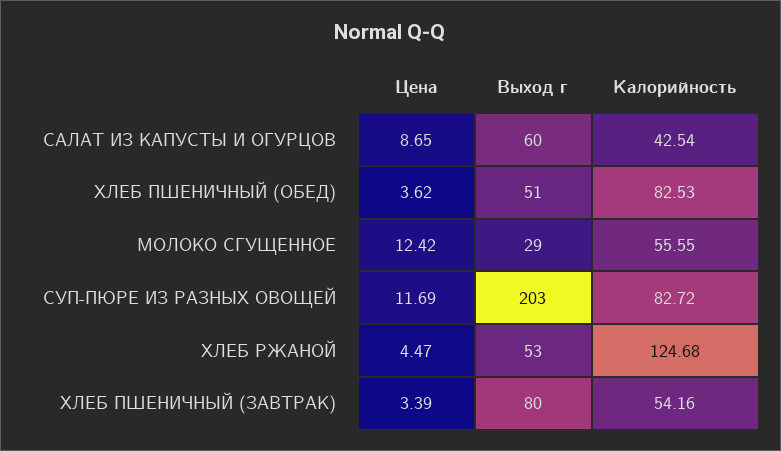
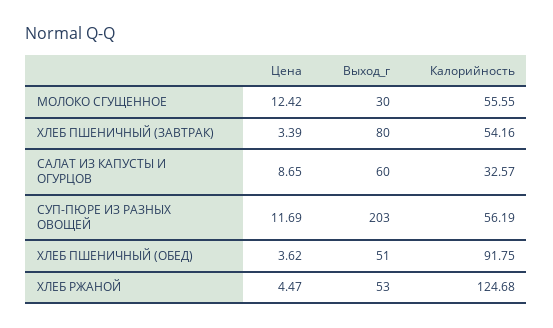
  {
    "Цена": {
      "САЛАТ ИЗ КАПУСТЫ И ОГУРЦОВ": 8.65,
      "ХЛЕБ ПШЕНИЧНЫЙ (ОБЕД)": 3.62,
      "МОЛОКО СГУЩЕННОЕ": 12.42,
      "СУП-ПЮРЕ ИЗ РАЗНЫХ ОВОЩЕЙ": 11.69,
      "ХЛЕБ РЖАНОЙ": 4.47,
      "ХЛЕБ ПШЕНИЧНЫЙ (ЗАВТРАК)": 3.39
    },
    "Выход г": {
      "САЛАТ ИЗ КАПУСТЫ И ОГУРЦОВ": 60,
      "ХЛЕБ ПШЕНИЧНЫЙ (ОБЕД)": 51,
-     "МОЛОКО СГУЩЕННОЕ": 29,
+     "МОЛОКО СГУЩЕННОЕ": 30,
      "СУП-ПЮРЕ ИЗ РАЗНЫХ ОВОЩЕЙ": 203,
      "ХЛЕБ РЖАНОЙ": 53,
      "ХЛЕБ ПШЕНИЧНЫЙ (ЗАВТРАК)": 80
    },
    "Калорийность": {
-     "САЛАТ ИЗ КАПУСТЫ И ОГУРЦОВ": 42.54,
+     "САЛАТ ИЗ КАПУСТЫ И ОГУРЦОВ": 32.57,
-     "ХЛЕБ ПШЕНИЧНЫЙ (ОБЕД)": 82.53,
+     "ХЛЕБ ПШЕНИЧНЫЙ (ОБЕД)": 91.75,
      "МОЛОКО СГУЩЕННОЕ": 55.55,
-     "СУП-ПЮРЕ ИЗ РАЗНЫХ ОВОЩЕЙ": 82.72,
+     "СУП-ПЮРЕ ИЗ РАЗНЫХ ОВОЩЕЙ": 56.19,
      "ХЛЕБ РЖАНОЙ": 124.68,
      "ХЛЕБ ПШЕНИЧНЫЙ (ЗАВТРАК)": 54.16
    }
  }

